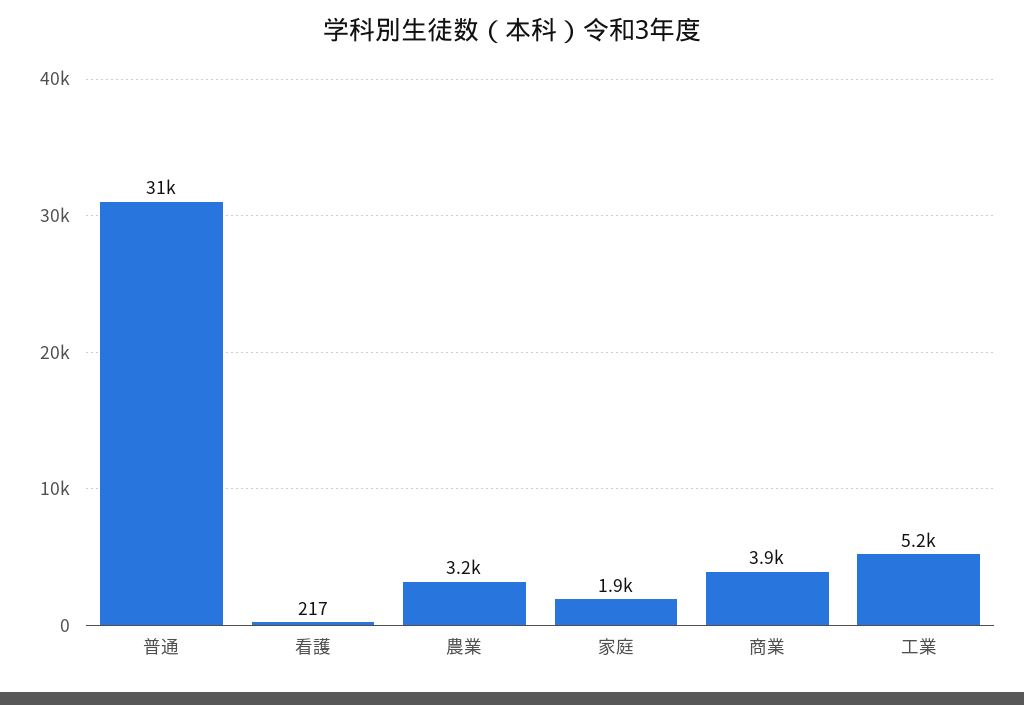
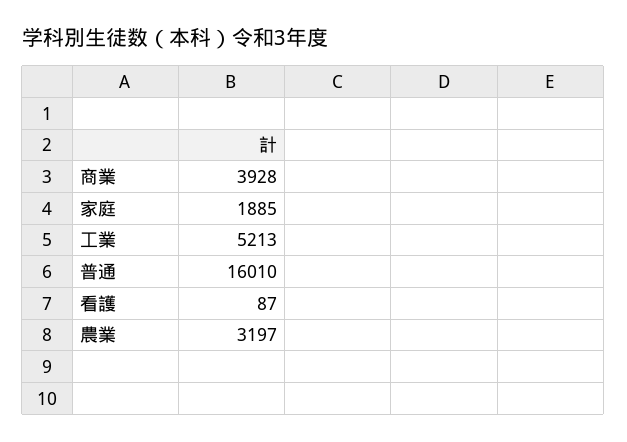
  {
-   "普通": 31000,
+   "普通": 16010,
-   "看護": 217,
+   "看護": 87,
    "農業": 3197,
    "家庭": 1885,
    "商業": 3928,
    "工業": 5213
  }

